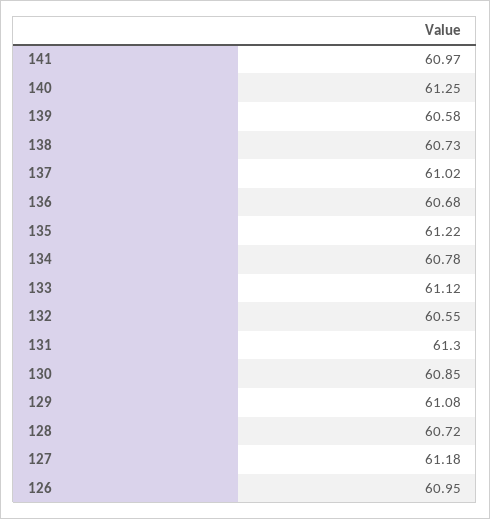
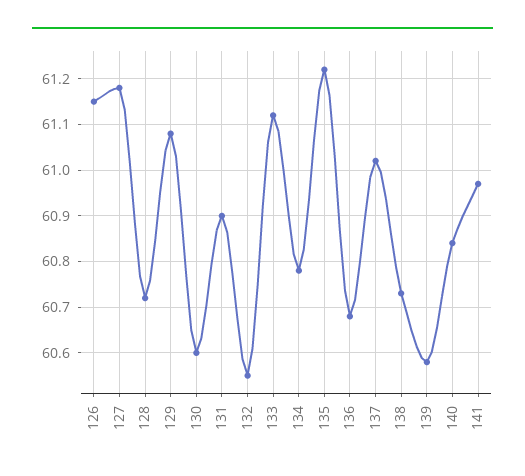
  {
    "141": 60.97,
-   "140": 61.25,
+   "140": 60.85,
    "139": 60.58,
    "138": 60.73,
    "137": 61.02,
    "136": 60.68,
    "135": 61.22,
    "134": 60.78,
    "133": 61.12,
    "132": 60.55,
-   "131": 61.3,
+   "131": 60.9,
-   "130": 60.85,
+   "130": 60.6,
    "129": 61.08,
    "128": 60.72,
    "127": 61.18,
-   "126": 60.95
+   "126": 61.15
  }

